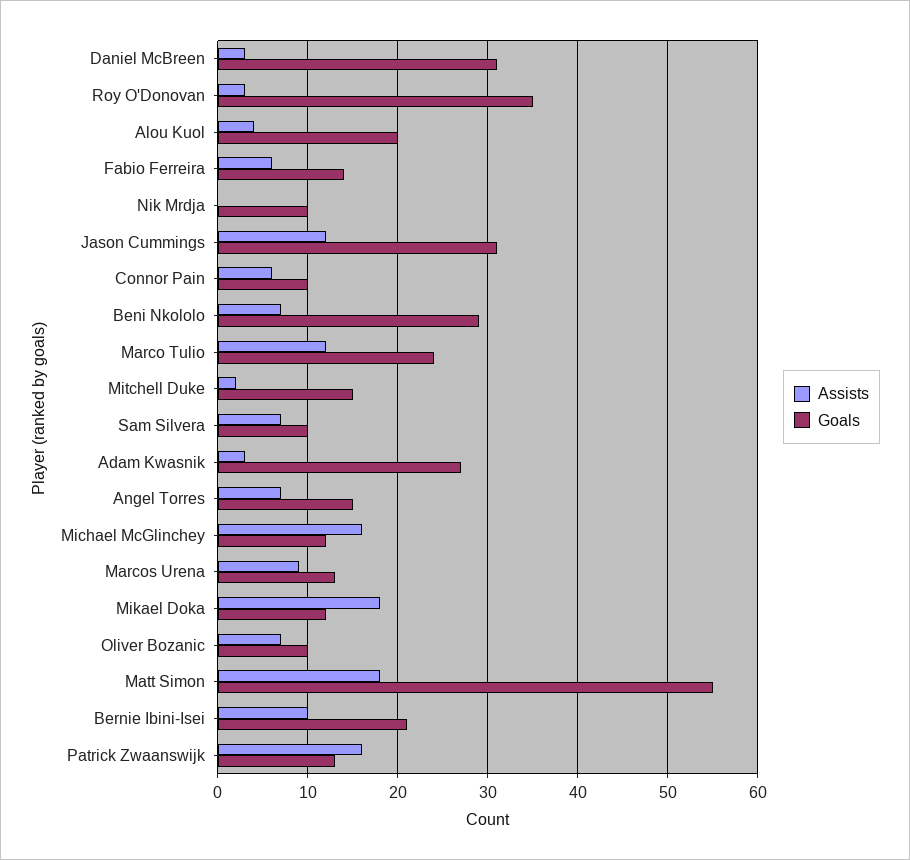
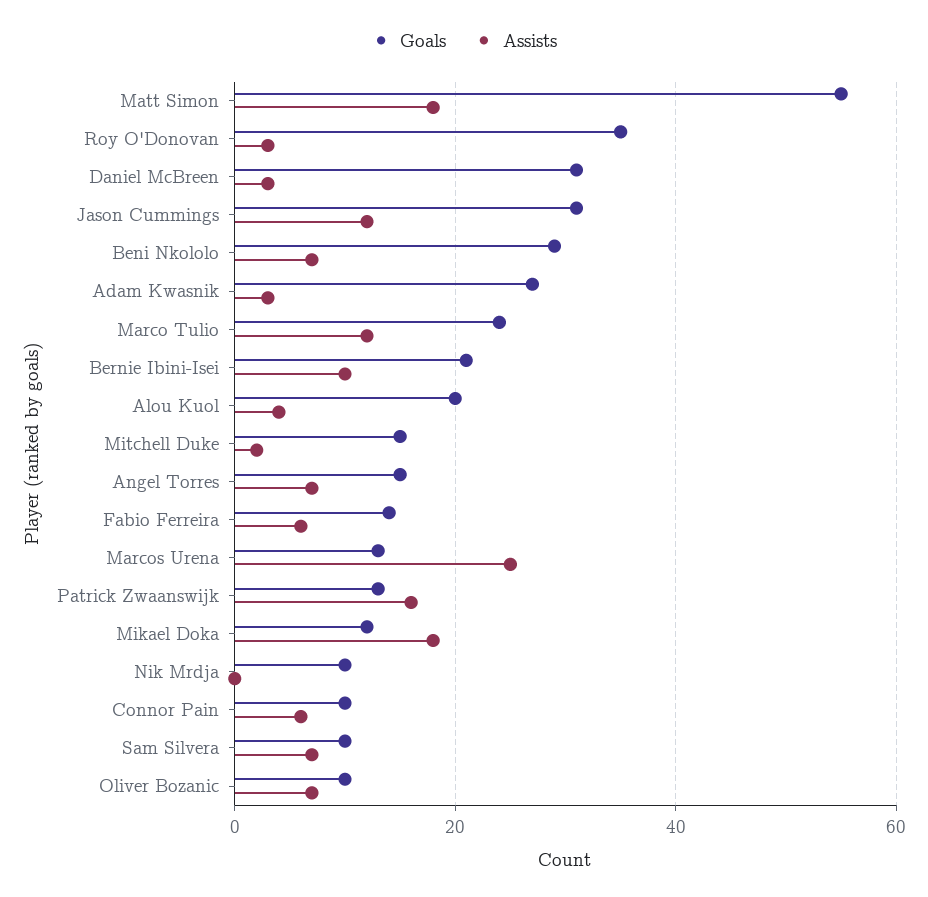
  {
    "Assists": {
      "Daniel McBreen": 3,
      "Roy O'Donovan": 3,
      "Alou Kuol": 4,
      "Fabio Ferreira": 6,
      "Nik Mrdja": 0,
      "Jason Cummings": 12,
      "Connor Pain": 6,
      "Beni Nkololo": 7,
      "Marco Tulio": 12,
      "Mitchell Duke": 2,
      "Sam Silvera": 7,
      "Adam Kwasnik": 3,
      "Angel Torres": 7,
-     "Michael McGlinchey": 16,
-     "Marcos Urena": 9,
+     "Marcos Urena": 25,
      "Mikael Doka": 18,
      "Oliver Bozanic": 7,
      "Matt Simon": 18,
      "Bernie Ibini-Isei": 10,
      "Patrick Zwaanswijk": 16
    },
    "Goals": {
      "Daniel McBreen": 31,
      "Roy O'Donovan": 35,
      "Alou Kuol": 20,
      "Fabio Ferreira": 14,
      "Nik Mrdja": 10,
      "Jason Cummings": 31,
      "Connor Pain": 10,
      "Beni Nkololo": 29,
      "Marco Tulio": 24,
      "Mitchell Duke": 15,
      "Sam Silvera": 10,
      "Adam Kwasnik": 27,
      "Angel Torres": 15,
-     "Michael McGlinchey": 12,
      "Marcos Urena": 13,
      "Mikael Doka": 12,
      "Oliver Bozanic": 10,
      "Matt Simon": 55,
      "Bernie Ibini-Isei": 21,
      "Patrick Zwaanswijk": 13
    }
  }

